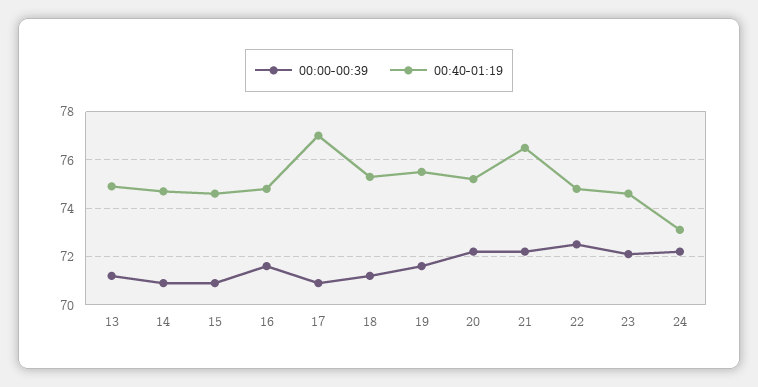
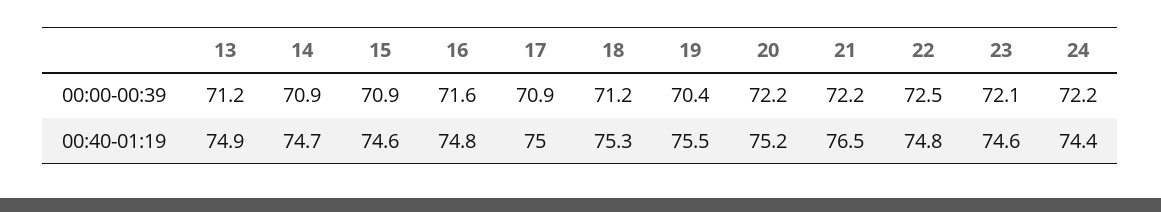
  {
    "00:00-00:39": {
      "13": 71.2,
      "14": 70.9,
      "15": 70.9,
      "16": 71.6,
      "17": 70.9,
      "18": 71.2,
-     "19": 71.5,
+     "19": 70.4,
      "20": 72.2,
      "21": 72.2,
      "22": 72.5,
      "23": 72.1,
      "24": 72.2
    },
    "00:40-01:19": {
      "13": 74.9,
      "14": 74.7,
      "15": 74.6,
      "16": 74.8,
-     "17": 77,
+     "17": 75,
      "18": 75.3,
      "19": 75.5,
      "20": 75.2,
      "21": 76.5,
      "22": 74.8,
      "23": 74.6,
-     "24": 73
+     "24": 74.4
    }
  }

